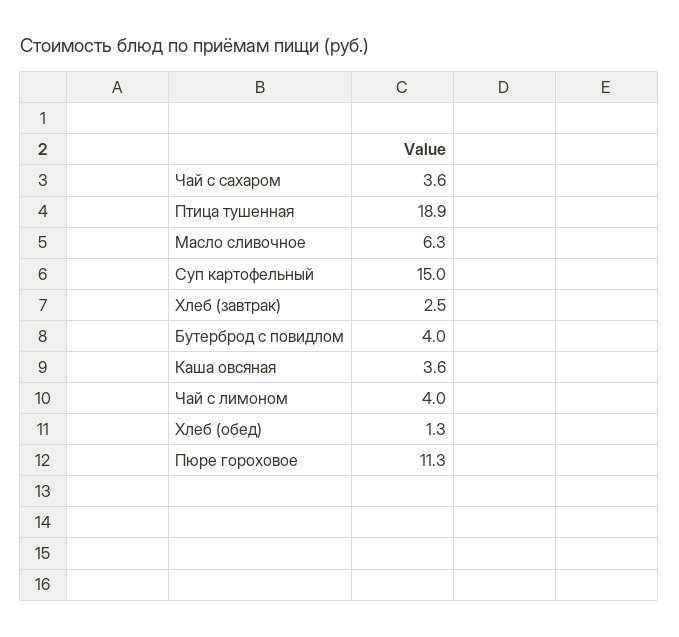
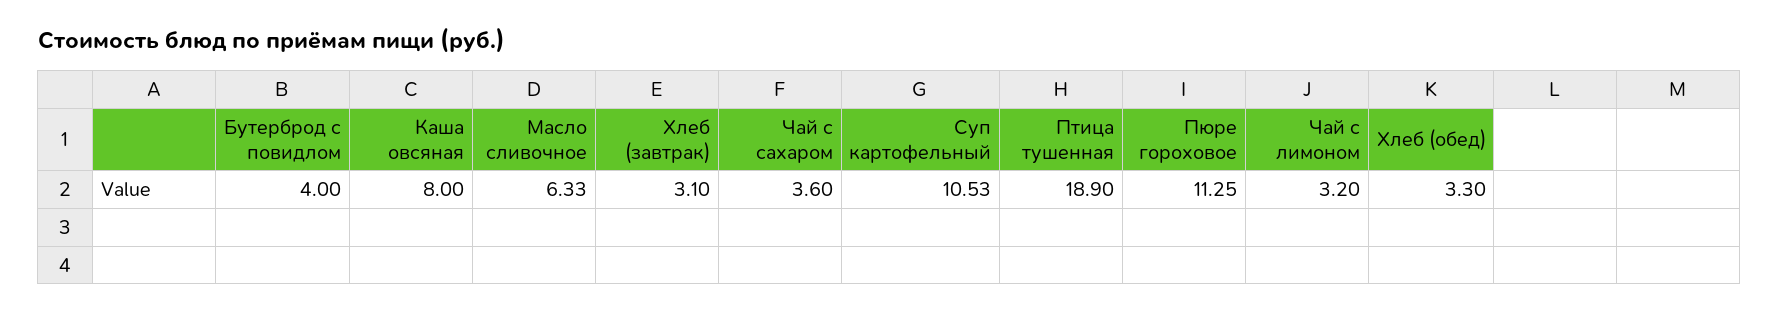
  {
    "Чай с сахаром": 3.6,
    "Птица тушенная": 18.9,
    "Масло сливочное": 6.33,
-   "Суп картофельный": 15,
+   "Суп картофельный": 10.53,
-   "Хлеб (завтрак)": 2.5,
+   "Хлеб (завтрак)": 3.1,
    "Бутерброд с повидлом": 4,
-   "Каша овсяная": 3.6,
+   "Каша овсяная": 8,
-   "Чай с лимоном": 4,
+   "Чай с лимоном": 3.2,
-   "Хлеб (обед)": 1.3,
+   "Хлеб (обед)": 3.3,
    "Пюре гороховое": 11.25
  }

